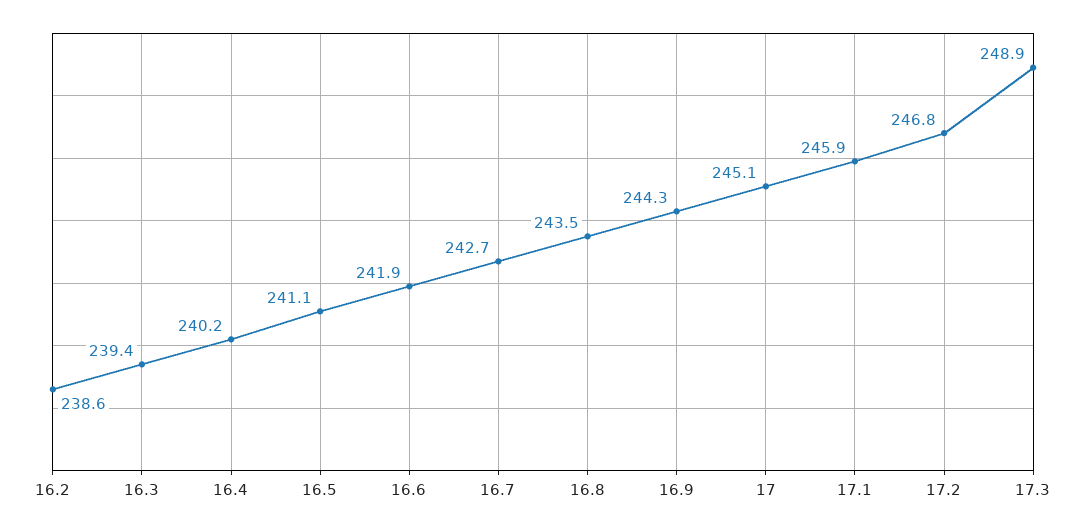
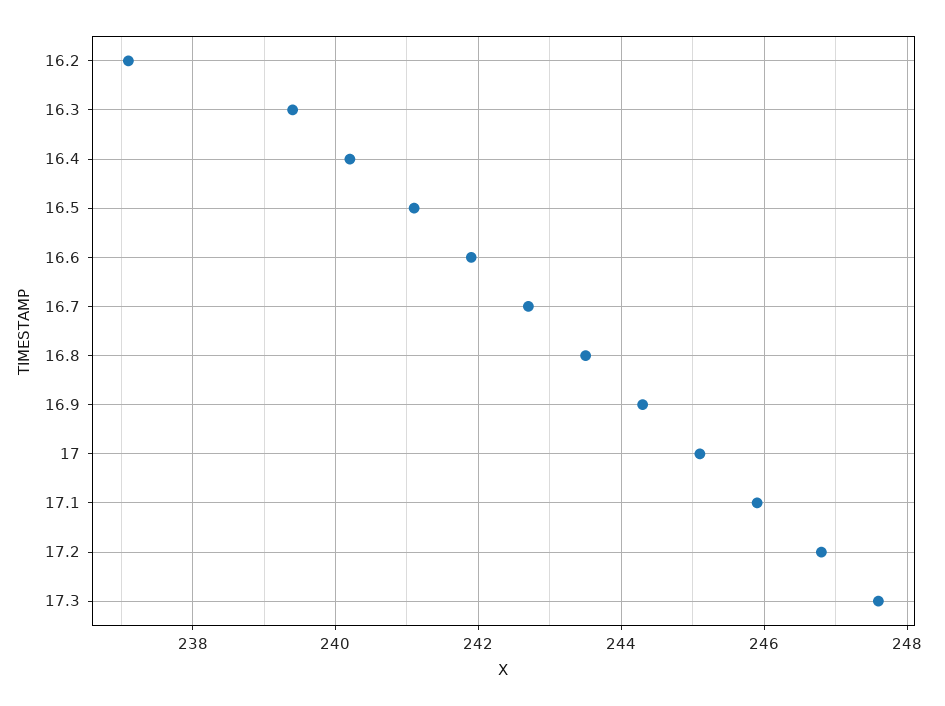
  {
-   "16.2": 238.6,
+   "16.2": 237,
    "16.3": 239.4,
    "16.4": 240.2,
    "16.5": 241.1,
    "16.6": 241.9,
    "16.7": 242.7,
    "16.8": 243.5,
    "16.9": 244.3,
    "17": 245.1,
    "17.1": 245.9,
    "17.2": 246.8,
-   "17.3": 248.9
+   "17.3": 247.5
  }

